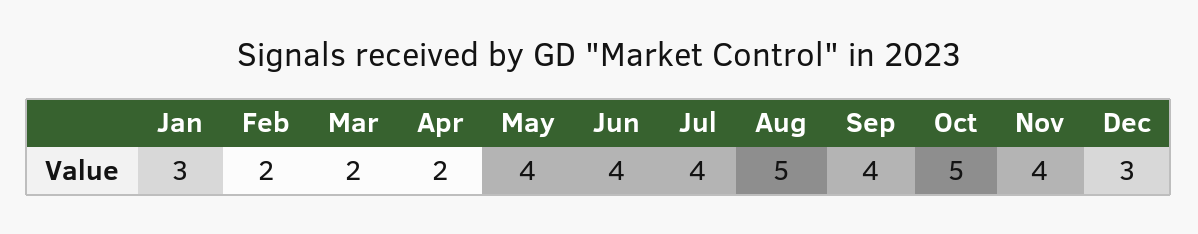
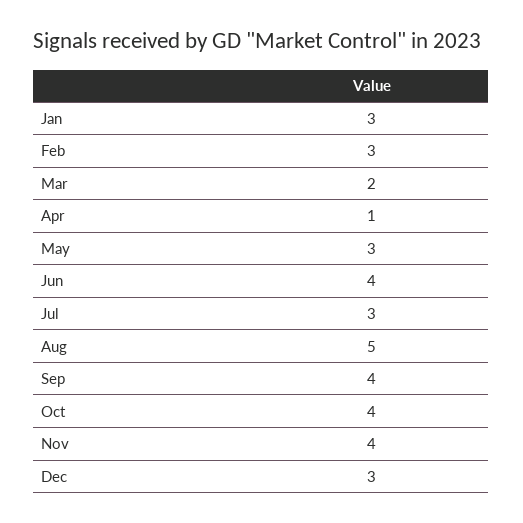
  {
    "Jan": 3,
-   "Feb": 2,
+   "Feb": 3,
    "Mar": 2,
-   "Apr": 2,
+   "Apr": 1,
-   "May": 4,
+   "May": 3,
    "Jun": 4,
-   "Jul": 4,
+   "Jul": 3,
    "Aug": 5,
    "Sep": 4,
-   "Oct": 5,
+   "Oct": 4,
    "Nov": 4,
    "Dec": 3
  }

